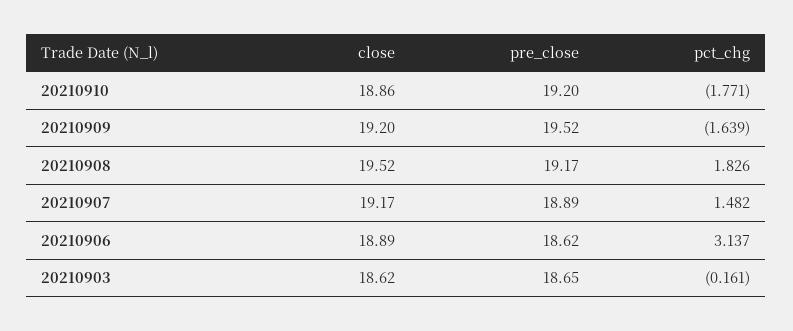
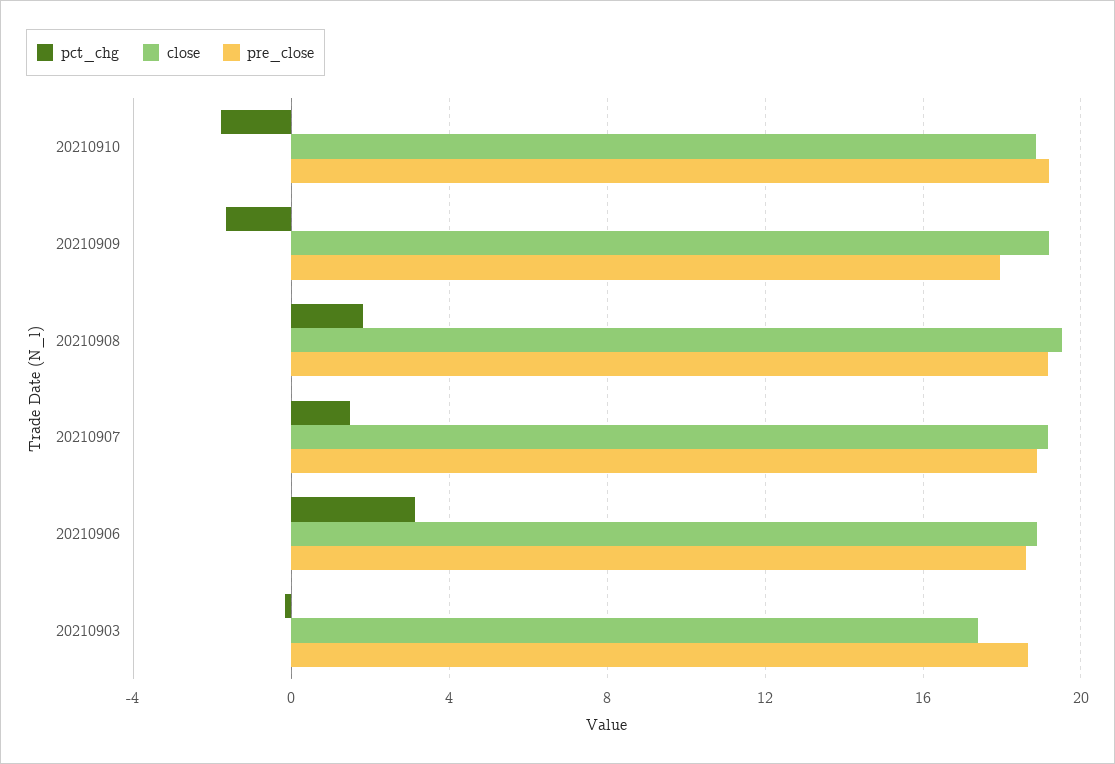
  {
    "close": {
      "20210910": 18.86,
      "20210909": 19.2,
      "20210908": 19.52,
      "20210907": 19.17,
      "20210906": 18.89,
-     "20210903": 18.62
+     "20210903": 17.5
    },
    "pre_close": {
      "20210910": 19.2,
-     "20210909": 19.52,
+     "20210909": 18,
      "20210908": 19.17,
      "20210907": 18.89,
      "20210906": 18.62,
      "20210903": 18.65
    },
    "pct_chg": {
      "20210910": -1.771,
      "20210909": -1.639,
      "20210908": 1.826,
      "20210907": 1.482,
      "20210906": 3.137,
      "20210903": -0.161
    }
  }

